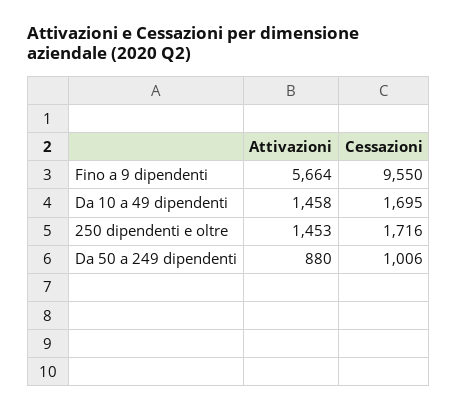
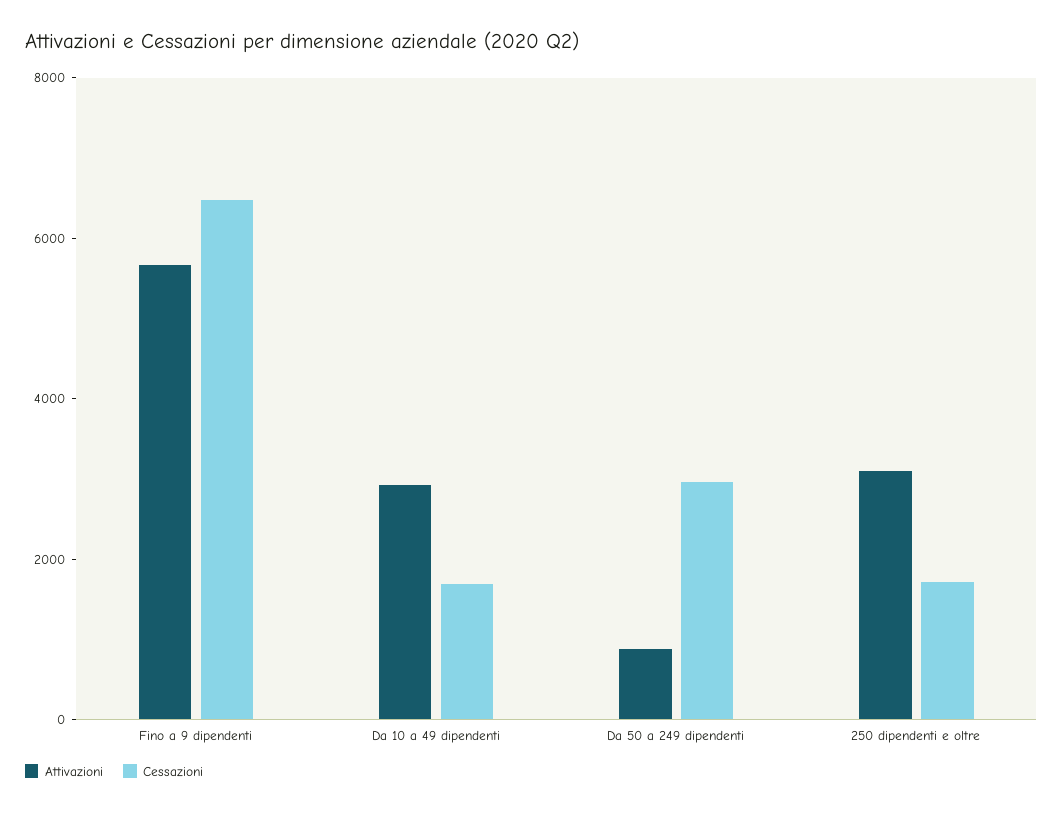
  {
    "Attivazioni": {
      "Fino a 9 dipendenti": 5664,
-     "Da 10 a 49 dipendenti": 1458,
+     "Da 10 a 49 dipendenti": 3000,
-     "250 dipendenti e oltre": 1453,
+     "250 dipendenti e oltre": 3000,
      "Da 50 a 249 dipendenti": 880
    },
    "Cessazioni": {
-     "Fino a 9 dipendenti": 9550,
+     "Fino a 9 dipendenti": 6500,
      "Da 10 a 49 dipendenti": 1695,
      "250 dipendenti e oltre": 1716,
-     "Da 50 a 249 dipendenti": 1006
+     "Da 50 a 249 dipendenti": 3000
    }
  }

